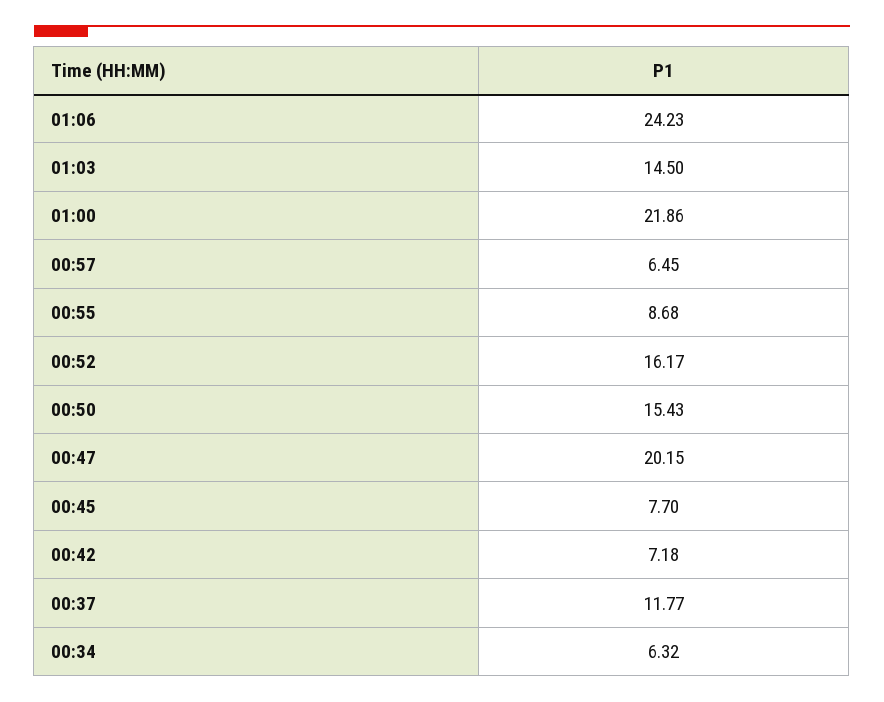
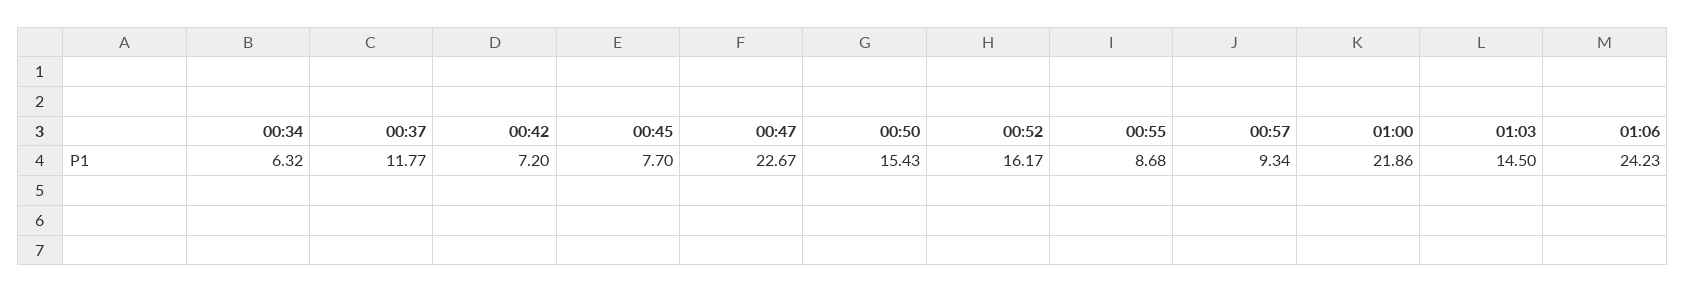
  {
    "01:06": 24.23,
    "01:03": 14.5,
    "01:00": 21.86,
-   "00:57": 6.45,
+   "00:57": 9.34,
    "00:55": 8.68,
    "00:52": 16.17,
    "00:50": 15.43,
-   "00:47": 20.15,
+   "00:47": 22.67,
    "00:45": 7.7,
-   "00:42": 7.18,
+   "00:42": 7.2,
    "00:37": 11.77,
    "00:34": 6.32
  }

